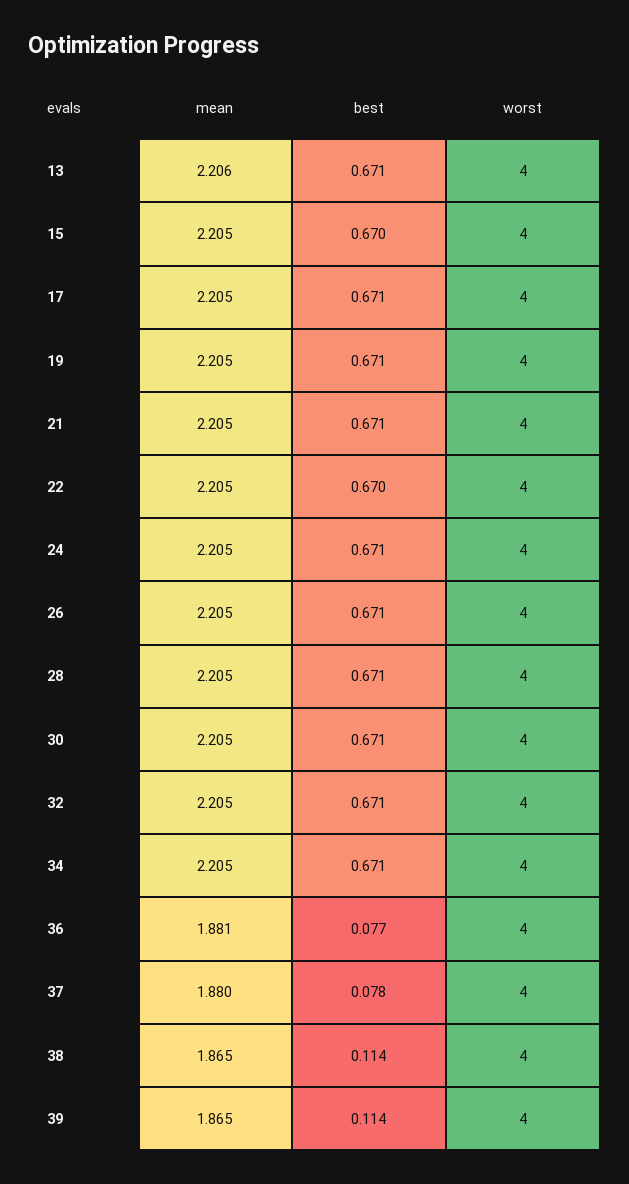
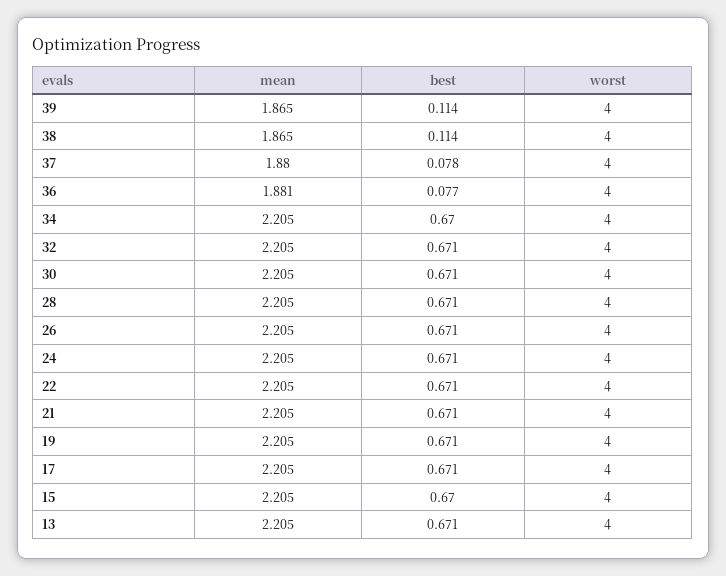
  {
    "mean": {
-     "13": 2.206,
+     "13": 2.205,
      "15": 2.205,
      "17": 2.205,
      "19": 2.205,
      "21": 2.205,
      "22": 2.205,
      "24": 2.205,
      "26": 2.205,
      "28": 2.205,
      "30": 2.205,
      "32": 2.205,
      "34": 2.205,
      "36": 1.881,
      "37": 1.88,
      "38": 1.865,
      "39": 1.865
    },
    "best": {
      "13": 0.671,
      "15": 0.67,
      "17": 0.671,
      "19": 0.671,
      "21": 0.671,
-     "22": 0.67,
+     "22": 0.671,
      "24": 0.671,
      "26": 0.671,
      "28": 0.671,
      "30": 0.671,
      "32": 0.671,
-     "34": 0.671,
+     "34": 0.67,
      "36": 0.077,
      "37": 0.078,
      "38": 0.114,
      "39": 0.114
    },
    "worst": {
      "13": 4,
      "15": 4,
      "17": 4,
      "19": 4,
      "21": 4,
      "22": 4,
      "24": 4,
      "26": 4,
      "28": 4,
      "30": 4,
      "32": 4,
      "34": 4,
      "36": 4,
      "37": 4,
      "38": 4,
      "39": 4
    }
  }

